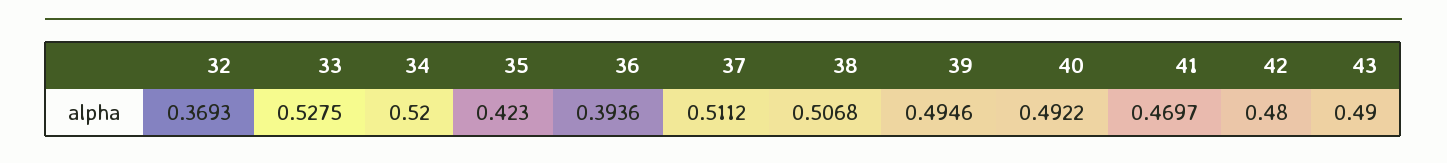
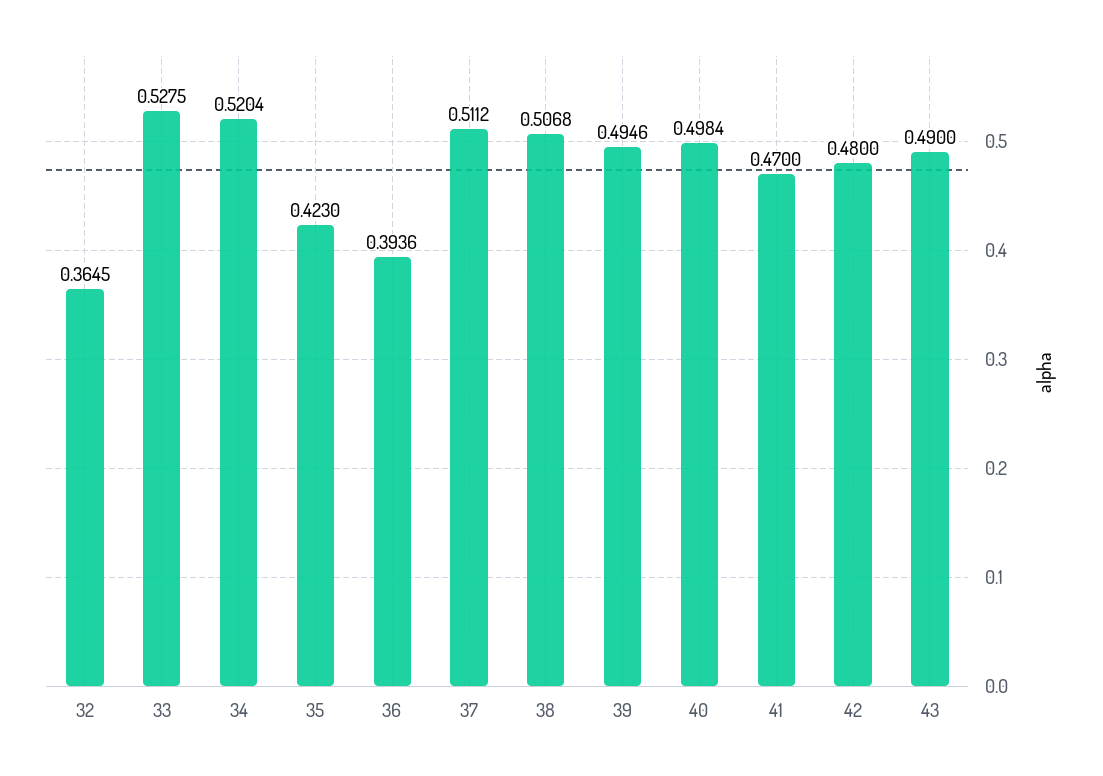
  {
-   "32": 0.3693,
+   "32": 0.3645,
    "33": 0.5275,
-   "34": 0.52,
+   "34": 0.5204,
    "35": 0.423,
    "36": 0.3936,
    "37": 0.5112,
    "38": 0.5068,
    "39": 0.4946,
-   "40": 0.4922,
+   "40": 0.4984,
-   "41": 0.4697,
+   "41": 0.47,
    "42": 0.48,
    "43": 0.49
  }

